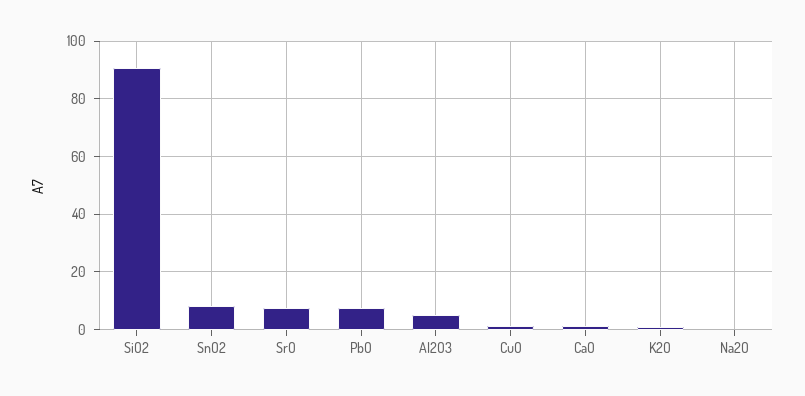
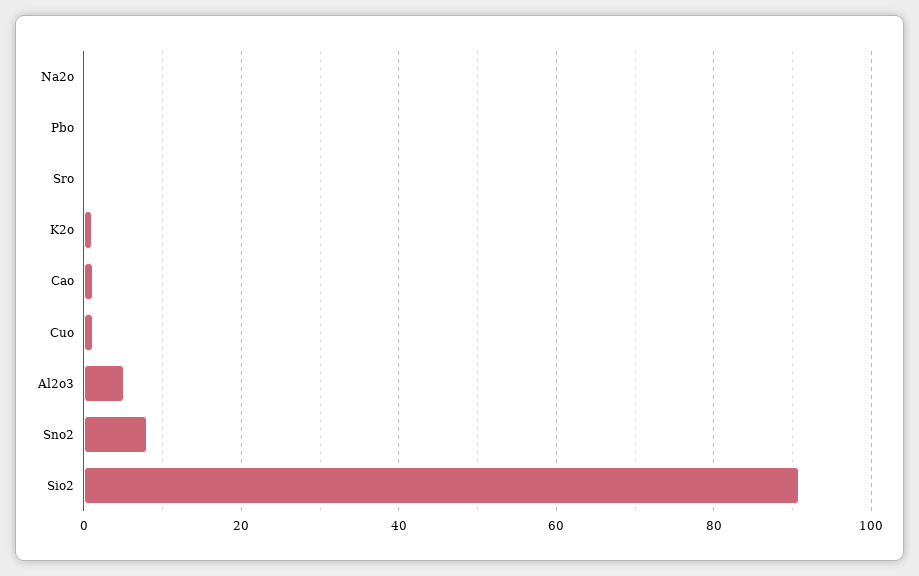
  {
    "SiO2": 90,
    "SnO2": 8,
-   "SrO": 7.5,
+   "SrO": 0,
-   "PbO": 7.5,
+   "PbO": 0,
    "Al2O3": 6,
    "CuO": 2,
    "CaO": 2,
    "K2O": 0,
    "Na2O": 0
  }

